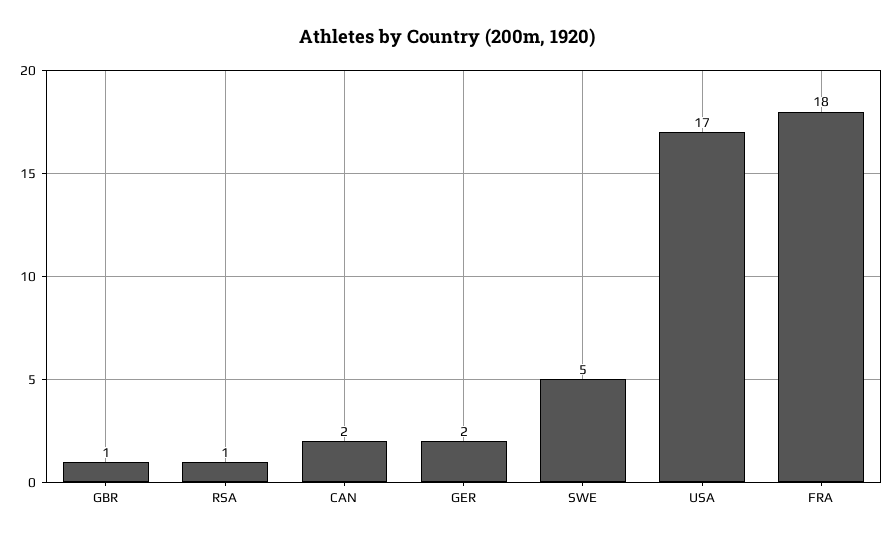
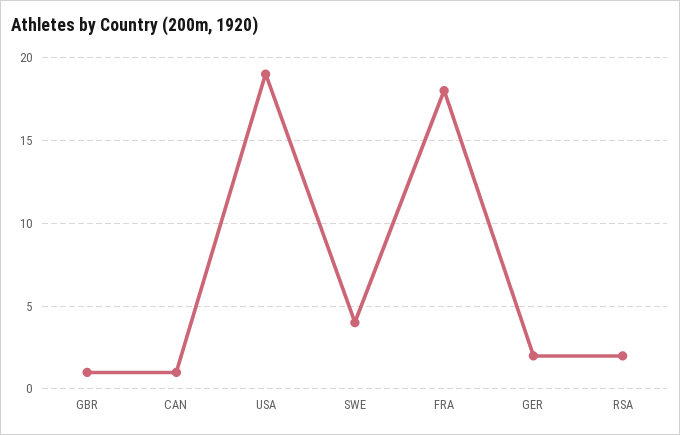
  {
    "GBR": 1,
-   "RSA": 1,
+   "RSA": 2,
-   "CAN": 2,
+   "CAN": 1,
    "GER": 2,
-   "SWE": 5,
+   "SWE": 4,
-   "USA": 17,
+   "USA": 19,
    "FRA": 18
  }

